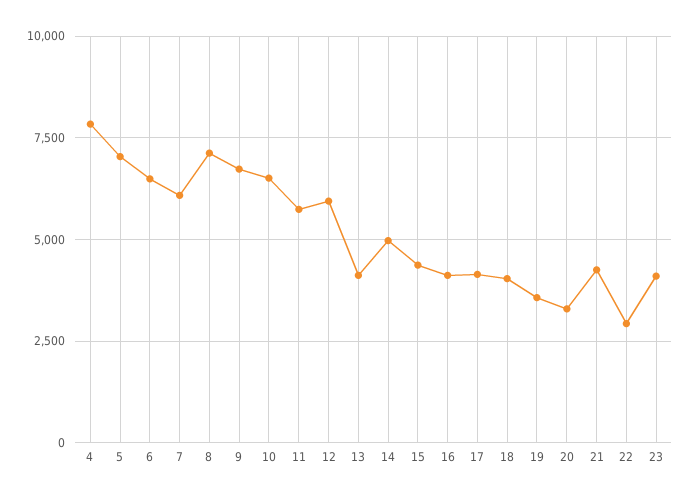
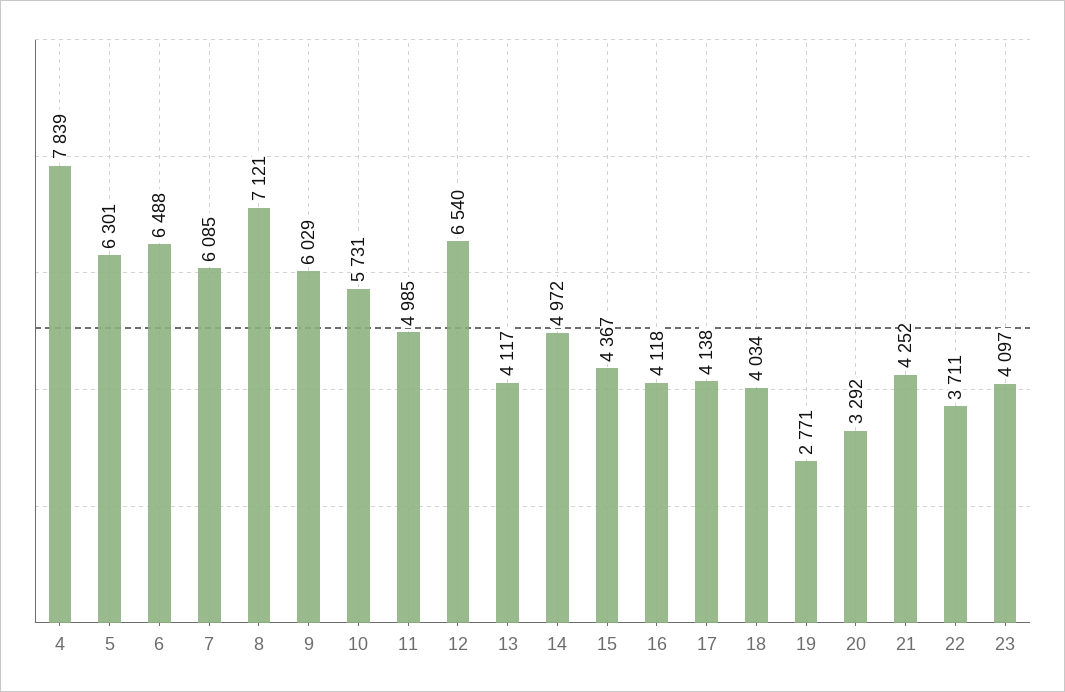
  {
    "4": 7839,
-   "5": 7000,
+   "5": 6301,
    "6": 6488,
    "7": 6085,
    "8": 7121,
-   "9": 6750,
+   "9": 6029,
-   "10": 6500,
+   "10": 5731,
-   "11": 5750,
+   "11": 4985,
-   "12": 6000,
+   "12": 6540,
    "13": 4117,
    "14": 4972,
    "15": 4367,
    "16": 4118,
    "17": 4138,
    "18": 4034,
-   "19": 3500,
+   "19": 2771,
    "20": 3292,
    "21": 4252,
-   "22": 3000,
+   "22": 3711,
    "23": 4097
  }

